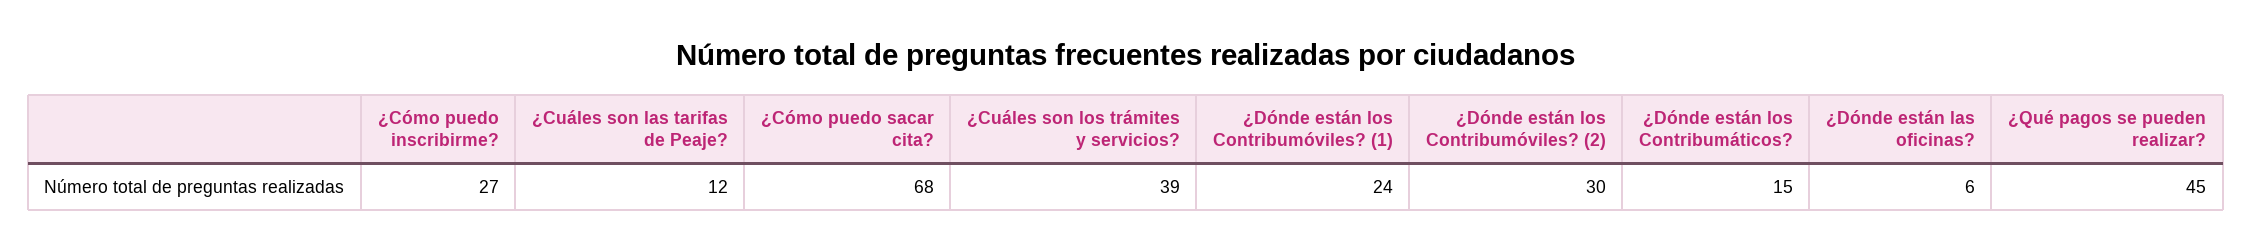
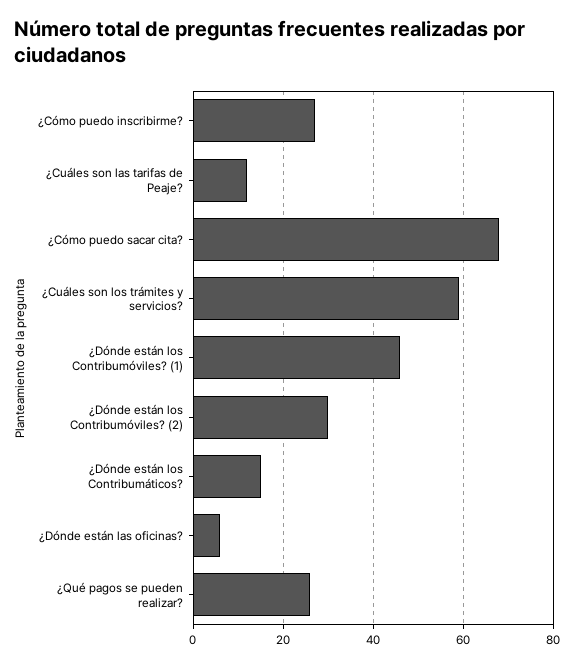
  {
    "¿Cómo puedo inscribirme?": 27,
    "¿Cuáles son las tarifas de Peaje?": 12,
    "¿Cómo puedo sacar cita?": 68,
-   "¿Cuáles son los trámites y servicios?": 39,
+   "¿Cuáles son los trámites y servicios?": 60,
-   "¿Dónde están los Contribumóviles? (1)": 24,
+   "¿Dónde están los Contribumóviles? (1)": 45,
    "¿Dónde están los Contribumóviles? (2)": 30,
    "¿Dónde están los Contribumáticos?": 15,
    "¿Dónde están las oficinas?": 6,
-   "¿Qué pagos se pueden realizar?": 45
+   "¿Qué pagos se pueden realizar?": 25
  }

